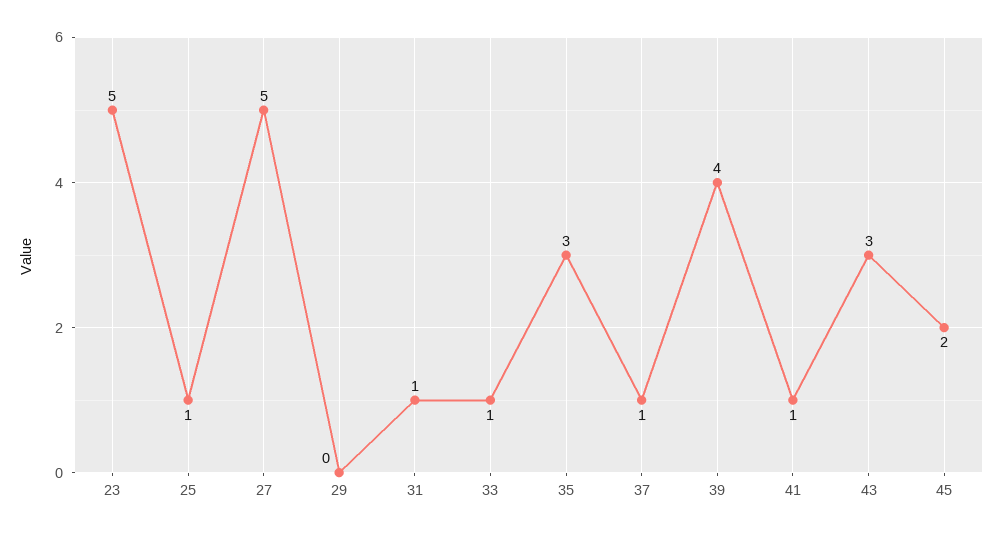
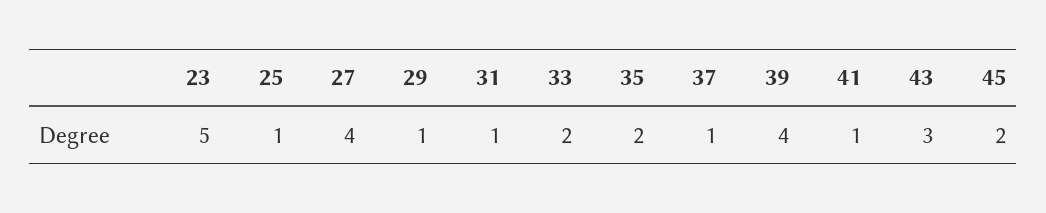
  {
    "23": 5,
    "25": 1,
-   "27": 5,
+   "27": 4,
-   "29": 0,
+   "29": 1,
    "31": 1,
-   "33": 1,
+   "33": 2,
-   "35": 3,
+   "35": 2,
    "37": 1,
    "39": 4,
    "41": 1,
    "43": 3,
    "45": 2
  }

